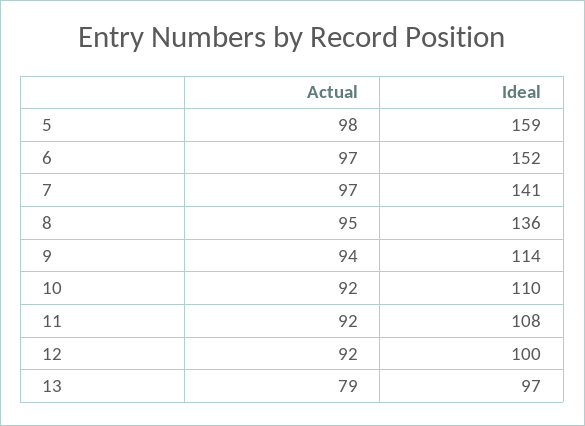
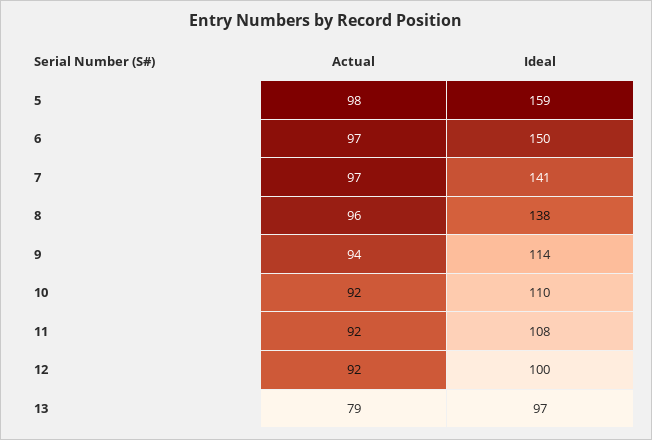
  {
    "Actual": {
      "5": 98,
      "6": 97,
      "7": 97,
-     "8": 95,
+     "8": 96,
      "9": 94,
      "10": 92,
      "11": 92,
      "12": 92,
      "13": 79
    },
    "Ideal": {
      "5": 159,
-     "6": 152,
+     "6": 150,
      "7": 141,
-     "8": 136,
+     "8": 138,
      "9": 114,
      "10": 110,
      "11": 108,
      "12": 100,
      "13": 97
    }
  }

